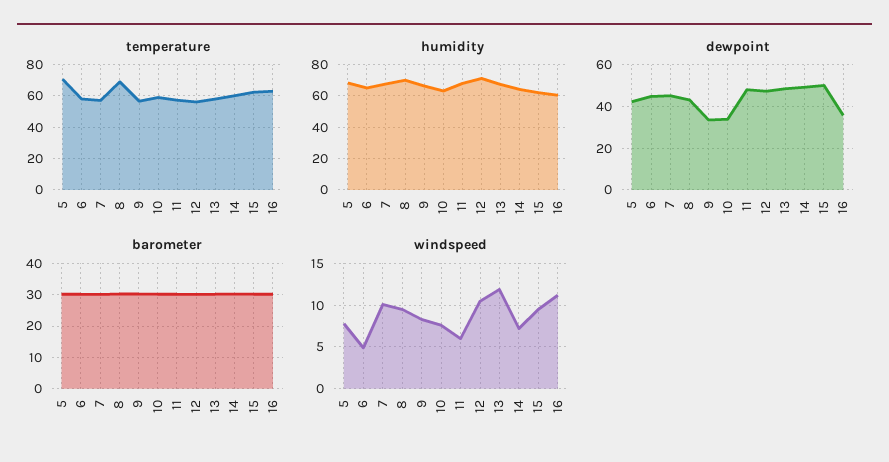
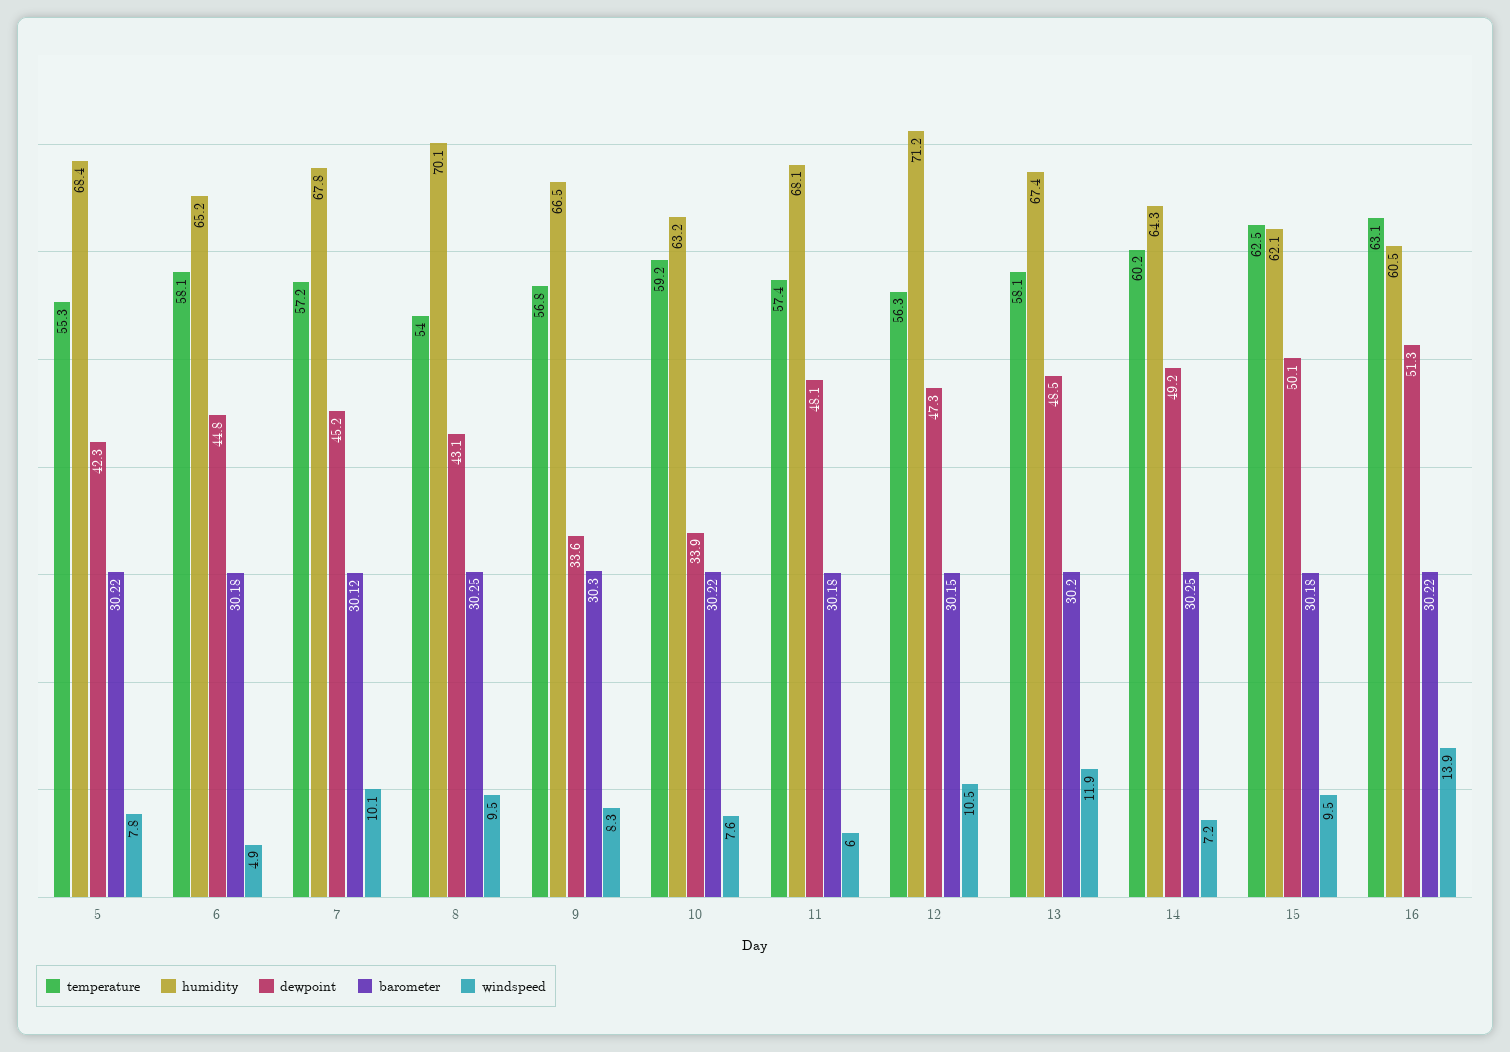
  {
    "temperature": {
-     "5": 70,
+     "5": 55.3,
      "6": 58.1,
      "7": 57.2,
-     "8": 70,
+     "8": 54,
      "9": 56.8,
      "10": 59.2,
      "11": 57.4,
      "12": 56.3,
      "13": 58.1,
      "14": 60.2,
      "15": 62.5,
      "16": 63.1
    },
    "humidity": {
      "5": 68.4,
      "6": 65.2,
      "7": 67.8,
      "8": 70.1,
      "9": 66.5,
      "10": 63.2,
      "11": 68.1,
      "12": 71.2,
      "13": 67.4,
      "14": 64.3,
      "15": 62.1,
      "16": 60.5
    },
    "dewpoint": {
      "5": 42.3,
      "6": 44.8,
      "7": 45.2,
      "8": 43.1,
      "9": 33.6,
      "10": 33.9,
      "11": 48.1,
      "12": 47.3,
      "13": 48.5,
      "14": 49.2,
      "15": 50.1,
-     "16": 35
+     "16": 51.3
    },
    "barometer": {
      "5": 30.22,
      "6": 30.18,
      "7": 30.12,
      "8": 30.25,
      "9": 30.3,
      "10": 30.22,
      "11": 30.18,
      "12": 30.15,
      "13": 30.2,
      "14": 30.25,
      "15": 30.18,
      "16": 30.22
    },
    "windspeed": {
      "5": 7.8,
      "6": 4.9,
      "7": 10.1,
      "8": 9.5,
      "9": 8.3,
      "10": 7.6,
      "11": 6,
      "12": 10.5,
      "13": 11.9,
      "14": 7.2,
      "15": 9.5,
-     "16": 11
+     "16": 13.9
    }
  }

